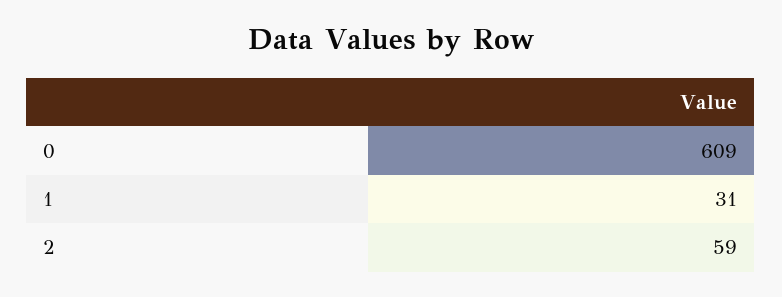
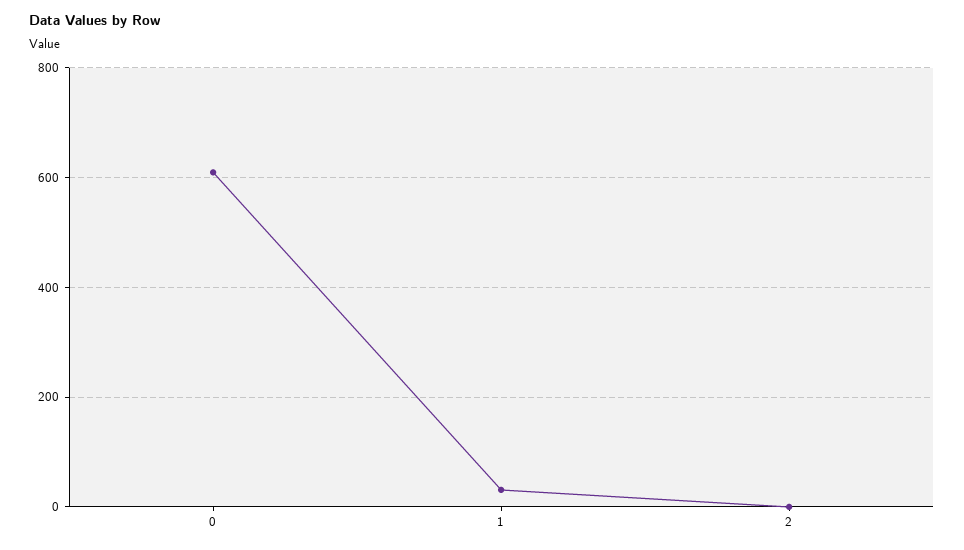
  {
    "0": 609,
    "1": 31,
-   "2": 59
+   "2": 0
  }

